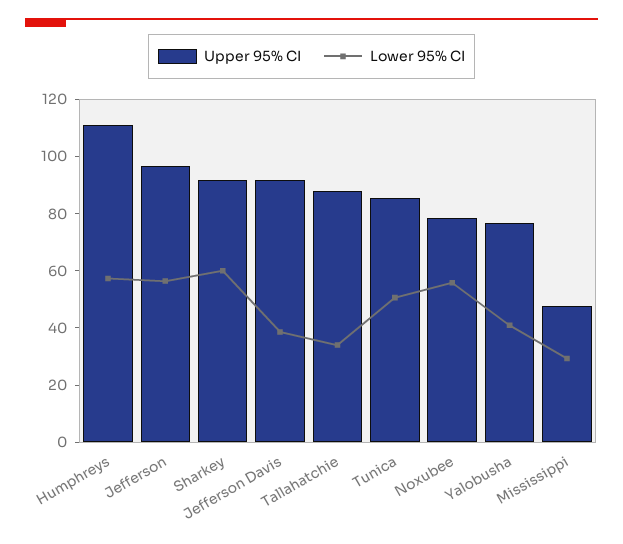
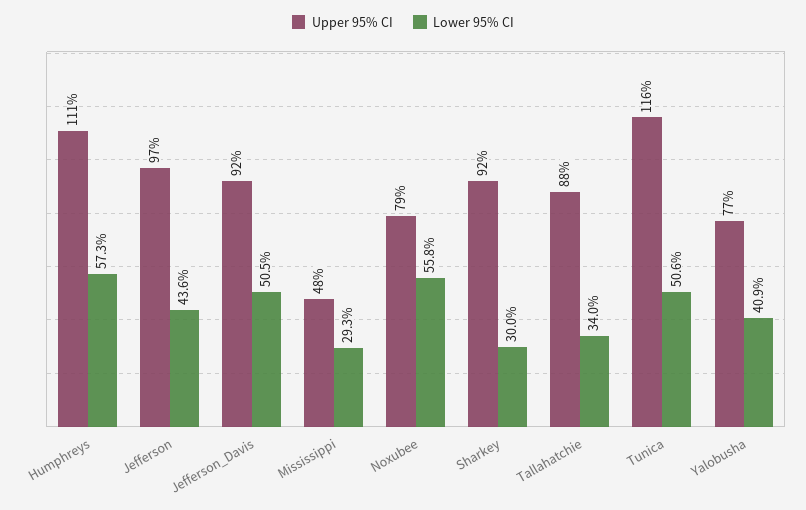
  {
    "Upper 95% CI": {
      "Humphreys": 111,
      "Jefferson": 97,
      "Sharkey": 92,
      "Jefferson Davis": 92,
      "Tallahatchie": 88,
-     "Tunica": 85,
+     "Tunica": 116,
      "Noxubee": 79,
      "Yalobusha": 77,
      "Mississippi": 48
    },
    "Lower 95% CI": {
      "Humphreys": 57.3,
-     "Jefferson": 55,
+     "Jefferson": 43.6,
-     "Sharkey": 60,
+     "Sharkey": 30,
-     "Jefferson Davis": 40,
+     "Jefferson Davis": 50.5,
      "Tallahatchie": 34,
      "Tunica": 50.6,
      "Noxubee": 55.8,
      "Yalobusha": 40.9,
      "Mississippi": 29.3
    }
  }

